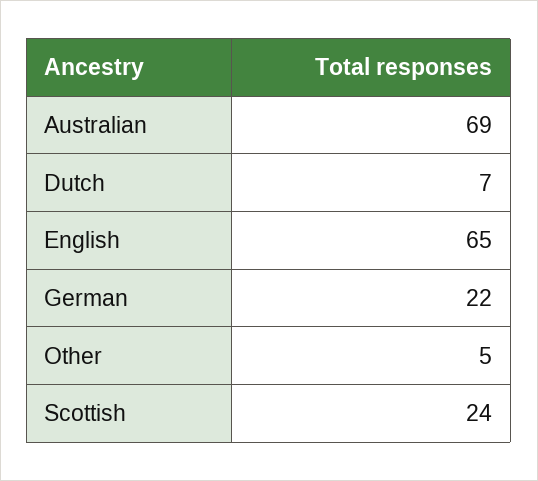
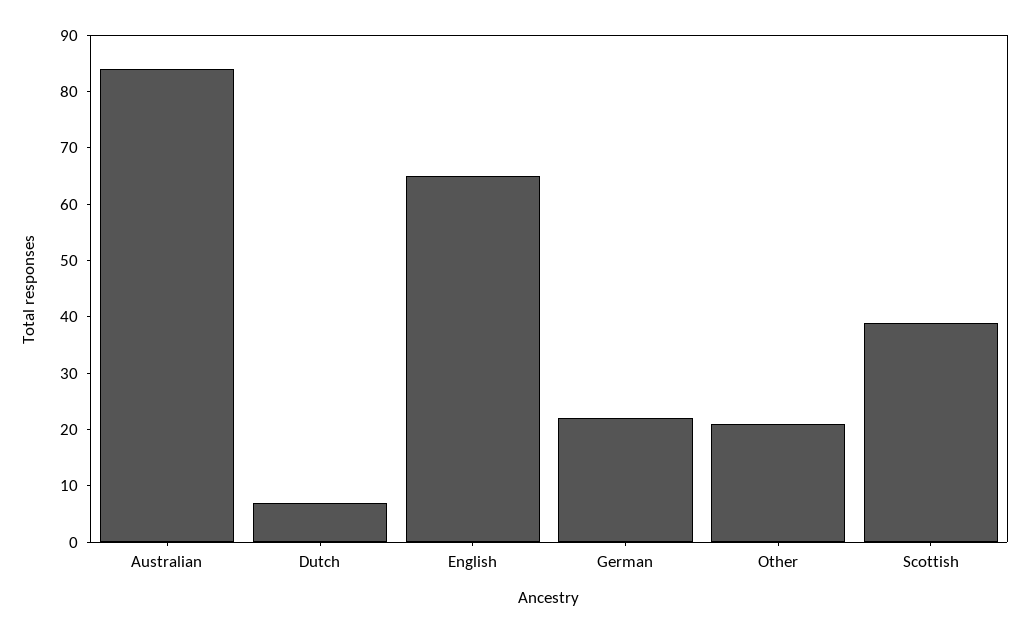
  {
-   "Australian": 69,
+   "Australian": 85,
    "Dutch": 7,
    "English": 65,
    "German": 22,
-   "Other": 5,
+   "Other": 20,
-   "Scottish": 24
+   "Scottish": 40
  }

